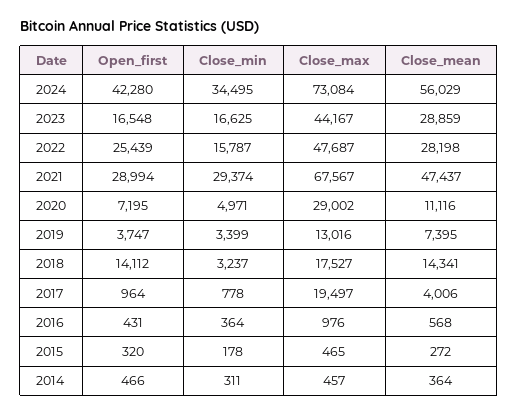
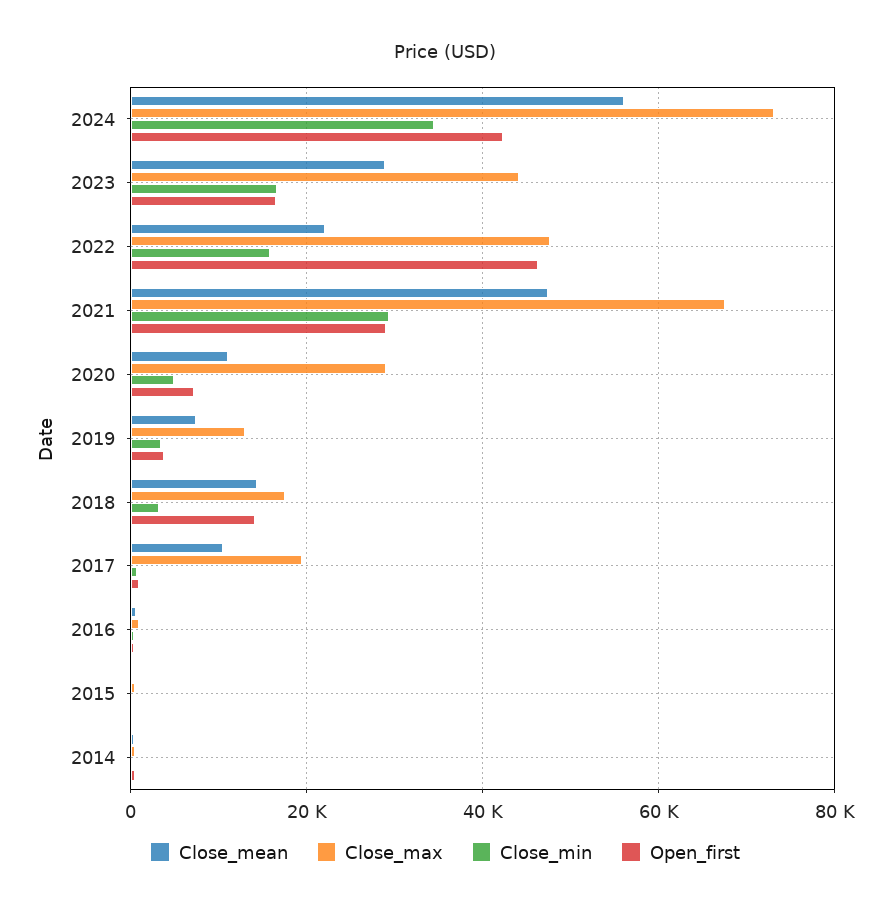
  {
    "Open_first": {
      "2024": 42280,
      "2023": 16548,
-     "2022": 25439,
+     "2022": 46000,
      "2021": 28994,
      "2020": 7195,
      "2019": 3747,
      "2018": 14112,
      "2017": 964,
      "2016": 431,
      "2015": 320,
      "2014": 466
    },
    "Close_min": {
      "2024": 34495,
      "2023": 16625,
      "2022": 15787,
      "2021": 29374,
      "2020": 4971,
      "2019": 3399,
      "2018": 3237,
      "2017": 778,
      "2016": 364,
      "2015": 178,
      "2014": 311
    },
    "Close_max": {
      "2024": 73084,
      "2023": 44167,
      "2022": 47687,
      "2021": 67567,
      "2020": 29002,
      "2019": 13016,
      "2018": 17527,
      "2017": 19497,
      "2016": 976,
      "2015": 465,
      "2014": 457
    },
    "Close_mean": {
      "2024": 56029,
      "2023": 28859,
-     "2022": 28198,
+     "2022": 22000,
      "2021": 47437,
      "2020": 11116,
      "2019": 7395,
      "2018": 14341,
-     "2017": 4006,
+     "2017": 10000,
      "2016": 568,
      "2015": 272,
      "2014": 364
    }
  }

